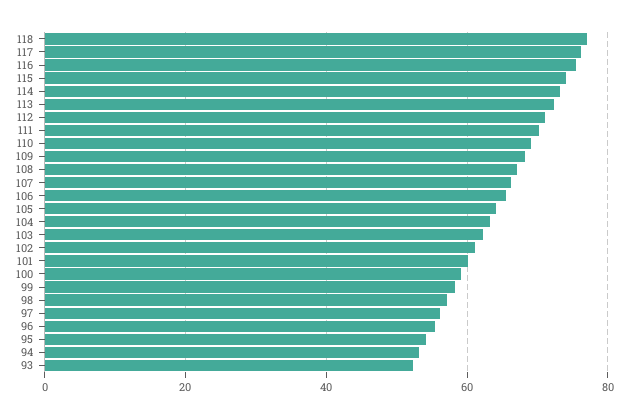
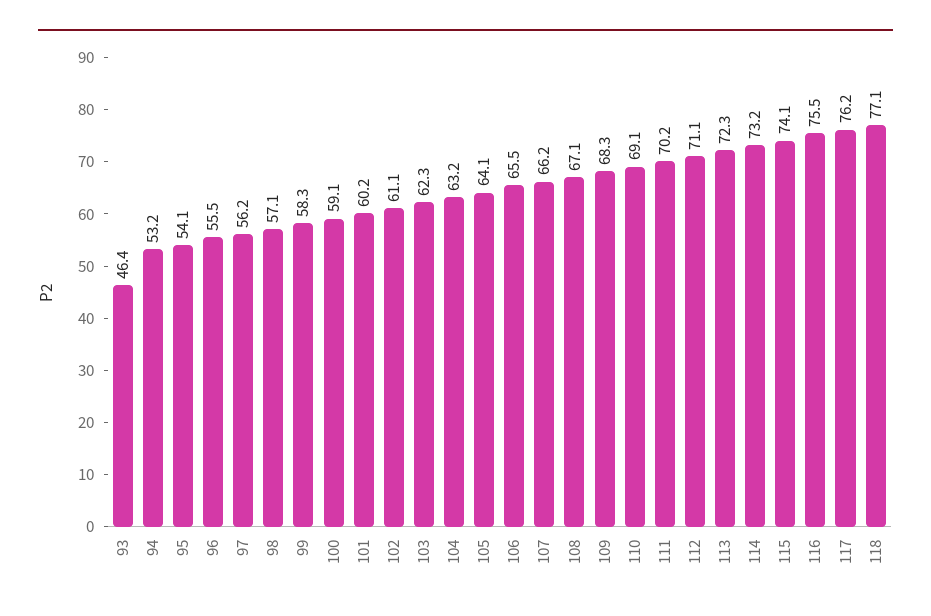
  {
    "118": 77.1,
    "117": 76.2,
    "116": 75.5,
    "115": 74.1,
    "114": 73.2,
    "113": 72.3,
    "112": 71.1,
    "111": 70.2,
    "110": 69.1,
    "109": 68.3,
    "108": 67.1,
    "107": 66.2,
    "106": 65.5,
    "105": 64.1,
    "104": 63.2,
    "103": 62.3,
    "102": 61.1,
    "101": 60.2,
    "100": 59.1,
    "99": 58.3,
    "98": 57.1,
    "97": 56.2,
    "96": 55.5,
    "95": 54.1,
    "94": 53.2,
-   "93": 52
+   "93": 46.4
  }

